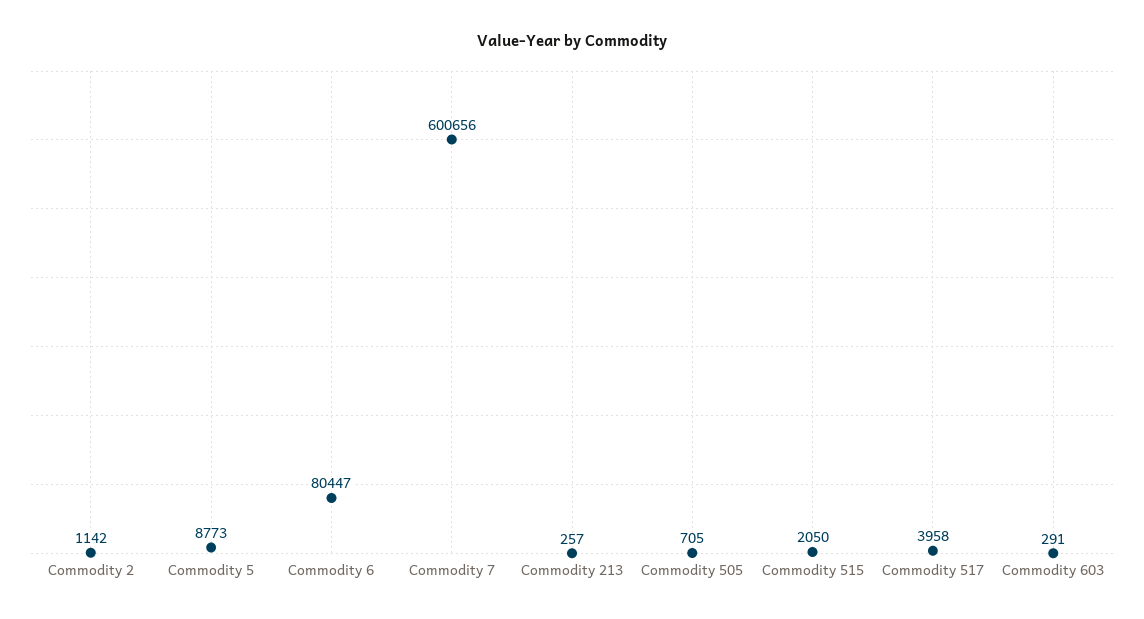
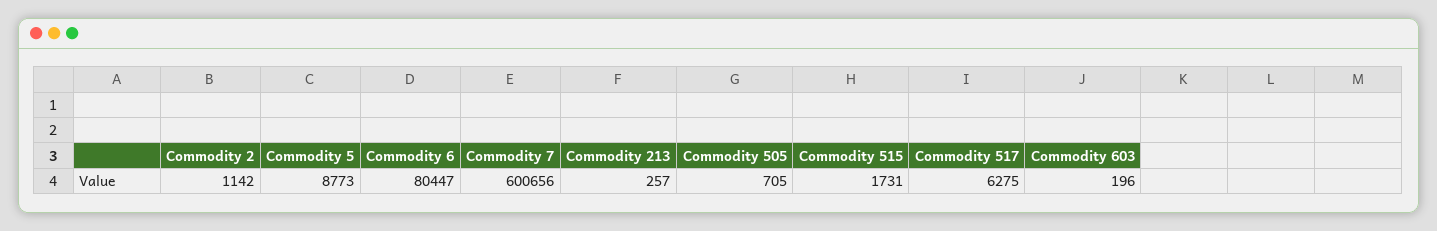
  {
    "Commodity 2": 1142,
    "Commodity 5": 8773,
    "Commodity 6": 80447,
    "Commodity 7": 600656,
    "Commodity 213": 257,
    "Commodity 505": 705,
-   "Commodity 515": 2050,
+   "Commodity 515": 1731,
-   "Commodity 517": 3958,
+   "Commodity 517": 6275,
-   "Commodity 603": 291
+   "Commodity 603": 196
  }

